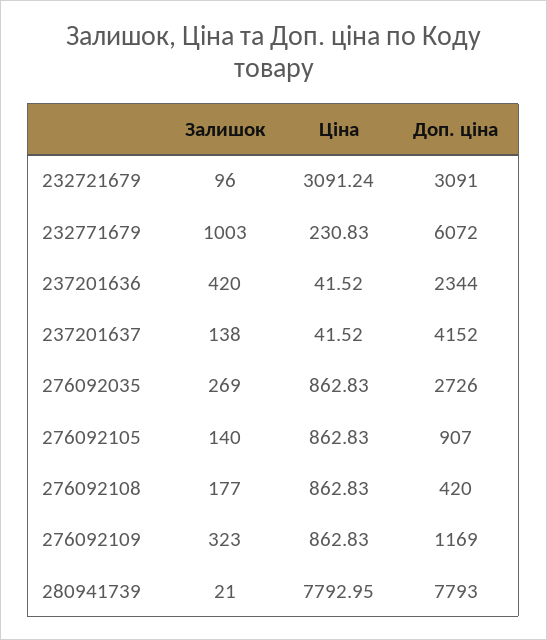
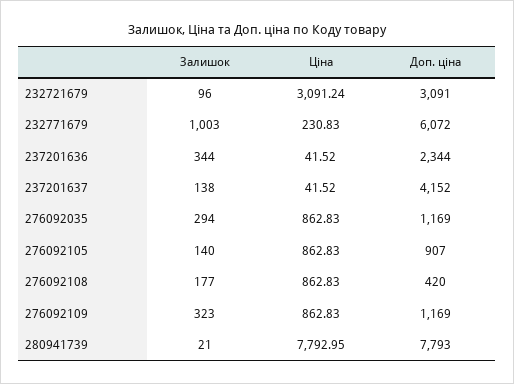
  {
    "Залишок": {
      "232721679": 96,
      "232771679": 1003,
-     "237201636": 420,
+     "237201636": 344,
      "237201637": 138,
-     "276092035": 269,
+     "276092035": 294,
      "276092105": 140,
      "276092108": 177,
      "276092109": 323,
      "280941739": 21
    },
    "Ціна": {
      "232721679": 3091.24,
      "232771679": 230.83,
      "237201636": 41.52,
      "237201637": 41.52,
      "276092035": 862.83,
      "276092105": 862.83,
      "276092108": 862.83,
      "276092109": 862.83,
      "280941739": 7792.95
    },
    "Доп. ціна": {
      "232721679": 3091,
      "232771679": 6072,
      "237201636": 2344,
      "237201637": 4152,
-     "276092035": 2726,
+     "276092035": 1169,
      "276092105": 907,
      "276092108": 420,
      "276092109": 1169,
      "280941739": 7793
    }
  }

